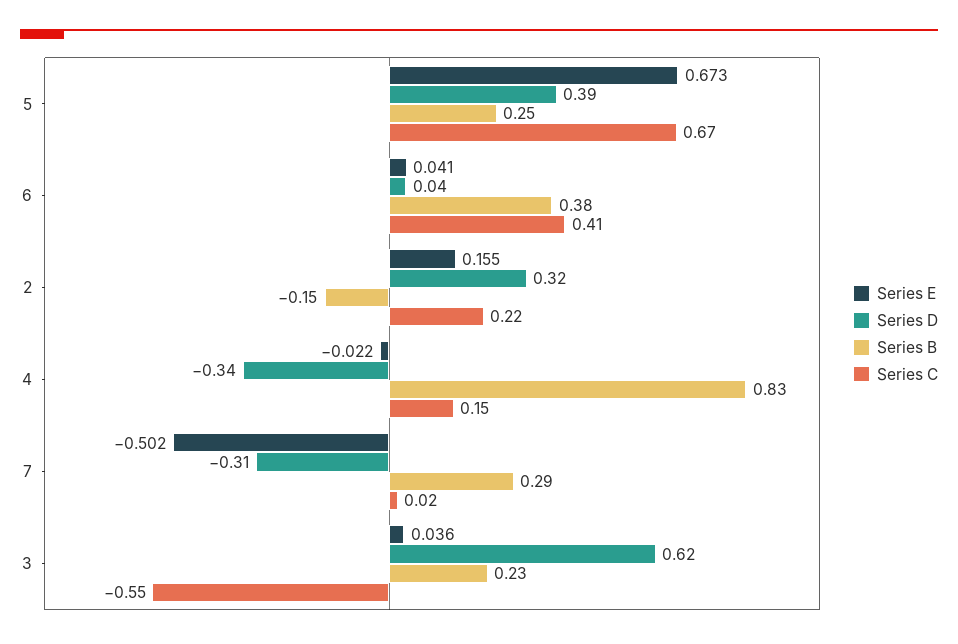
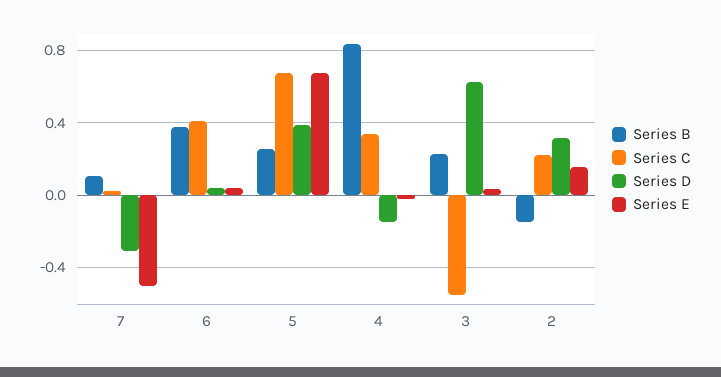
  {
    "Series E": {
      "5": 0.673,
      "6": 0.041,
      "2": 0.155,
      "4": -0.022,
      "7": -0.502,
      "3": 0.036
    },
    "Series D": {
      "5": 0.39,
      "6": 0.04,
      "2": 0.32,
-     "4": -0.34,
+     "4": -0.15,
      "7": -0.31,
      "3": 0.62
    },
    "Series B": {
      "5": 0.25,
      "6": 0.38,
      "2": -0.15,
      "4": 0.83,
-     "7": 0.29,
+     "7": 0.1,
      "3": 0.23
    },
    "Series C": {
      "5": 0.67,
      "6": 0.41,
      "2": 0.22,
-     "4": 0.15,
+     "4": 0.35,
      "7": 0.02,
      "3": -0.55
    }
  }

